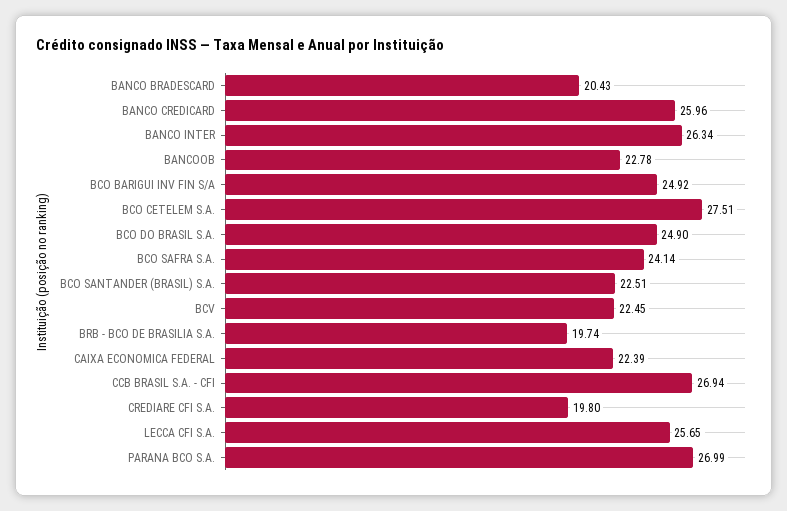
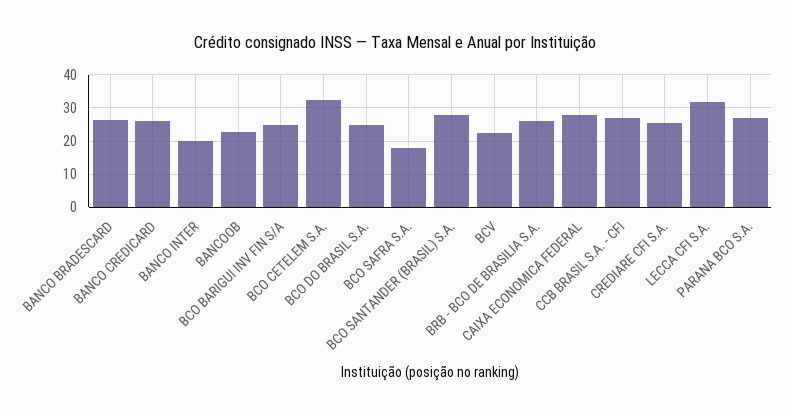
  {
-   "BANCO BRADESCARD": 20.43,
+   "BANCO BRADESCARD": 26,
    "BANCO CREDICARD": 25.96,
-   "BANCO INTER": 26.34,
+   "BANCO INTER": 20,
    "BANCOOB": 22.78,
    "BCO BARIGUI INV FIN S/A": 24.92,
-   "BCO CETELEM S.A.": 27.51,
+   "BCO CETELEM S.A.": 32,
    "BCO DO BRASIL S.A.": 24.9,
-   "BCO SAFRA S.A.": 24.14,
+   "BCO SAFRA S.A.": 18,
-   "BCO SANTANDER (BRASIL) S.A.": 22.51,
+   "BCO SANTANDER (BRASIL) S.A.": 28,
    "BCV": 22.45,
-   "BRB - BCO DE BRASILIA S.A.": 19.74,
+   "BRB - BCO DE BRASILIA S.A.": 26,
-   "CAIXA ECONOMICA FEDERAL": 22.39,
+   "CAIXA ECONOMICA FEDERAL": 28,
    "CCB BRASIL S.A. - CFI": 26.94,
-   "CREDIARE CFI S.A.": 19.8,
+   "CREDIARE CFI S.A.": 26,
-   "LECCA CFI S.A.": 25.65,
+   "LECCA CFI S.A.": 32,
    "PARANA BCO S.A.": 26.99
  }

